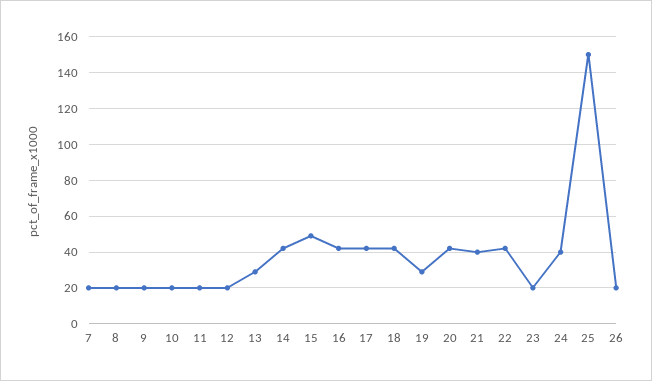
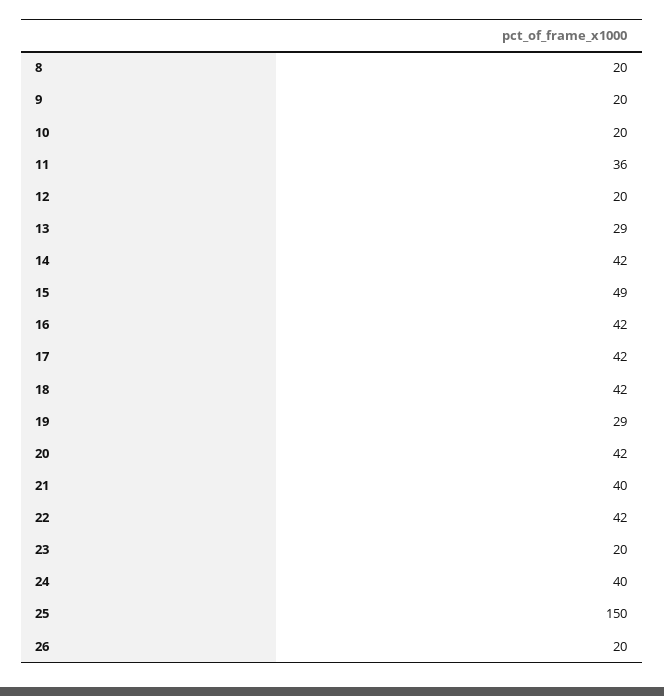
  {
-   "7": 20,
    "8": 20,
    "9": 20,
    "10": 20,
-   "11": 20,
+   "11": 36,
    "12": 20,
    "13": 29,
    "14": 42,
    "15": 49,
    "16": 42,
    "17": 42,
    "18": 42,
    "19": 29,
    "20": 42,
    "21": 40,
    "22": 42,
    "23": 20,
    "24": 40,
    "25": 150,
    "26": 20
  }

